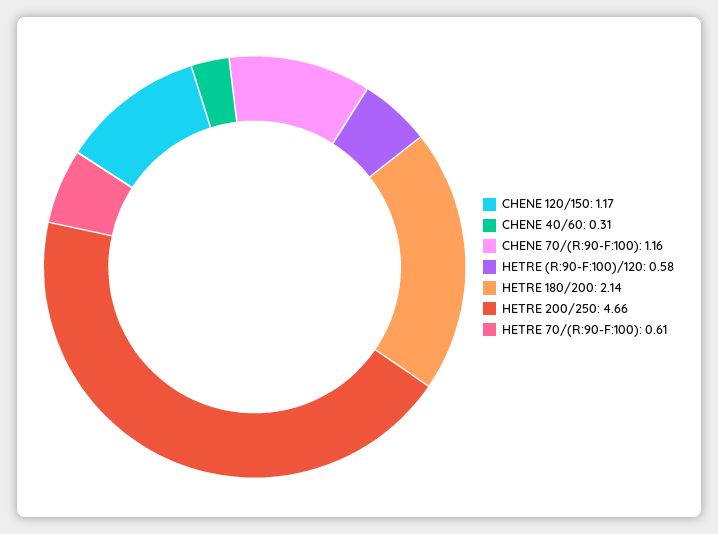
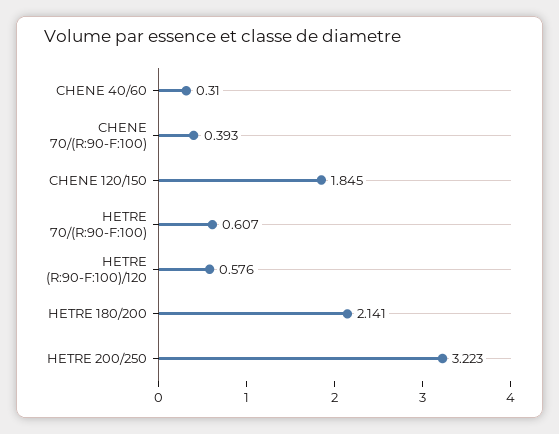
  {
-   "CHENE 120/150": 1.17,
+   "CHENE 120/150": 1.845,
    "CHENE 40/60": 0.31,
-   "CHENE 70/(R:90-F:100)": 1.16,
+   "CHENE 70/(R:90-F:100)": 0.393,
    "HETRE (R:90-F:100)/120": 0.576,
    "HETRE 180/200": 2.141,
-   "HETRE 200/250": 4.66,
+   "HETRE 200/250": 3.223,
    "HETRE 70/(R:90-F:100)": 0.607
  }

